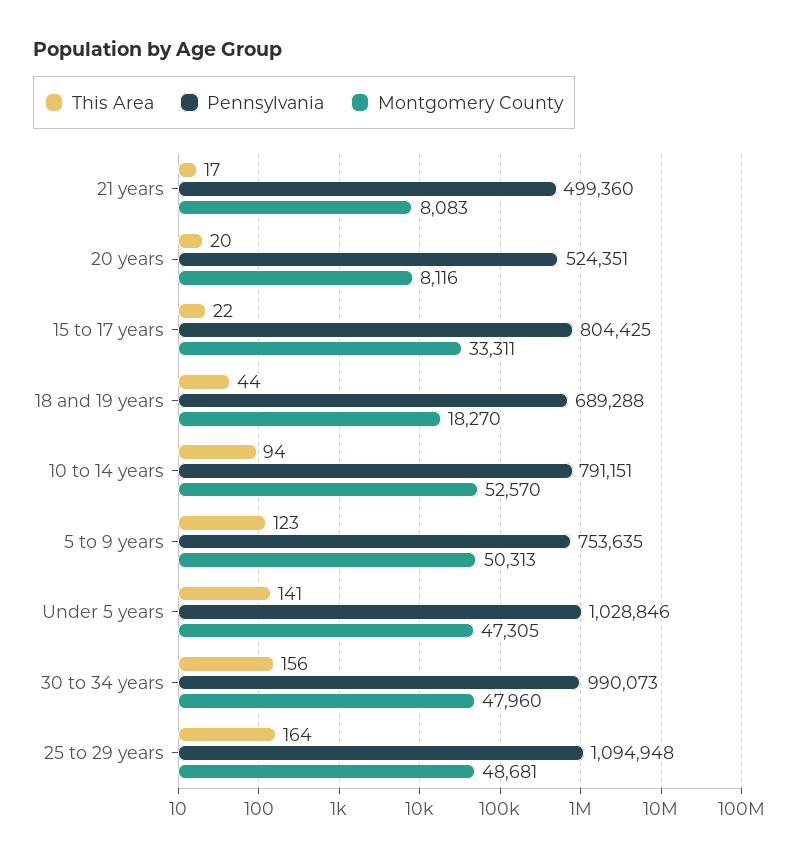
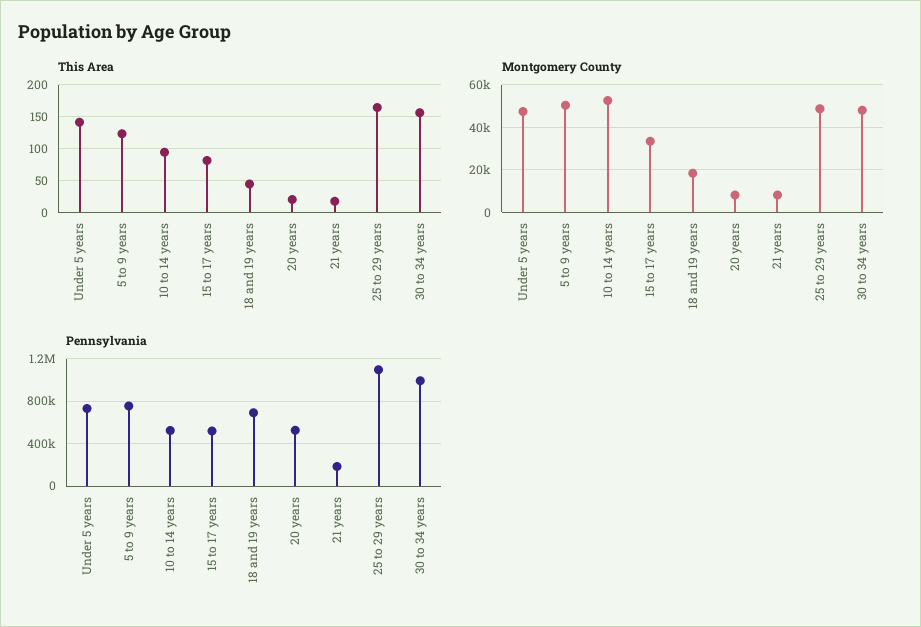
  {
    "This Area": {
      "21 years": 17,
      "20 years": 20,
-     "15 to 17 years": 22,
+     "15 to 17 years": 80,
      "18 and 19 years": 44,
      "10 to 14 years": 94,
      "5 to 9 years": 123,
      "Under 5 years": 141,
      "30 to 34 years": 156,
      "25 to 29 years": 164
    },
    "Pennsylvania": {
-     "21 years": 499360,
+     "21 years": 200000,
      "20 years": 524351,
-     "15 to 17 years": 804425,
+     "15 to 17 years": 500000,
      "18 and 19 years": 689288,
-     "10 to 14 years": 791151,
+     "10 to 14 years": 500000,
      "5 to 9 years": 753635,
-     "Under 5 years": 1028846,
+     "Under 5 years": 700000,
      "30 to 34 years": 990073,
      "25 to 29 years": 1094948
    },
    "Montgomery County": {
      "21 years": 8083,
      "20 years": 8116,
      "15 to 17 years": 33311,
      "18 and 19 years": 18270,
      "10 to 14 years": 52570,
      "5 to 9 years": 50313,
      "Under 5 years": 47305,
      "30 to 34 years": 47960,
      "25 to 29 years": 48681
    }
  }

